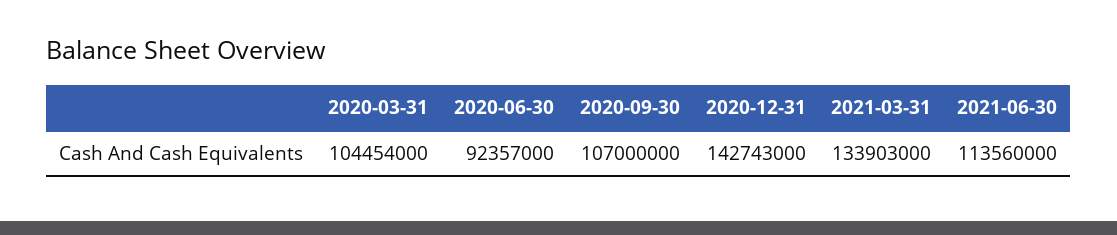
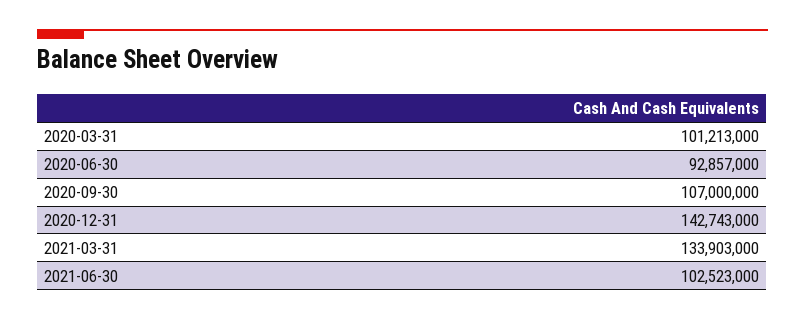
  {
-   "2020-03-31": 104454000,
+   "2020-03-31": 101213000,
-   "2020-06-30": 92357000,
+   "2020-06-30": 92857000,
    "2020-09-30": 107000000,
    "2020-12-31": 142743000,
    "2021-03-31": 133903000,
-   "2021-06-30": 113560000
+   "2021-06-30": 102523000
  }

